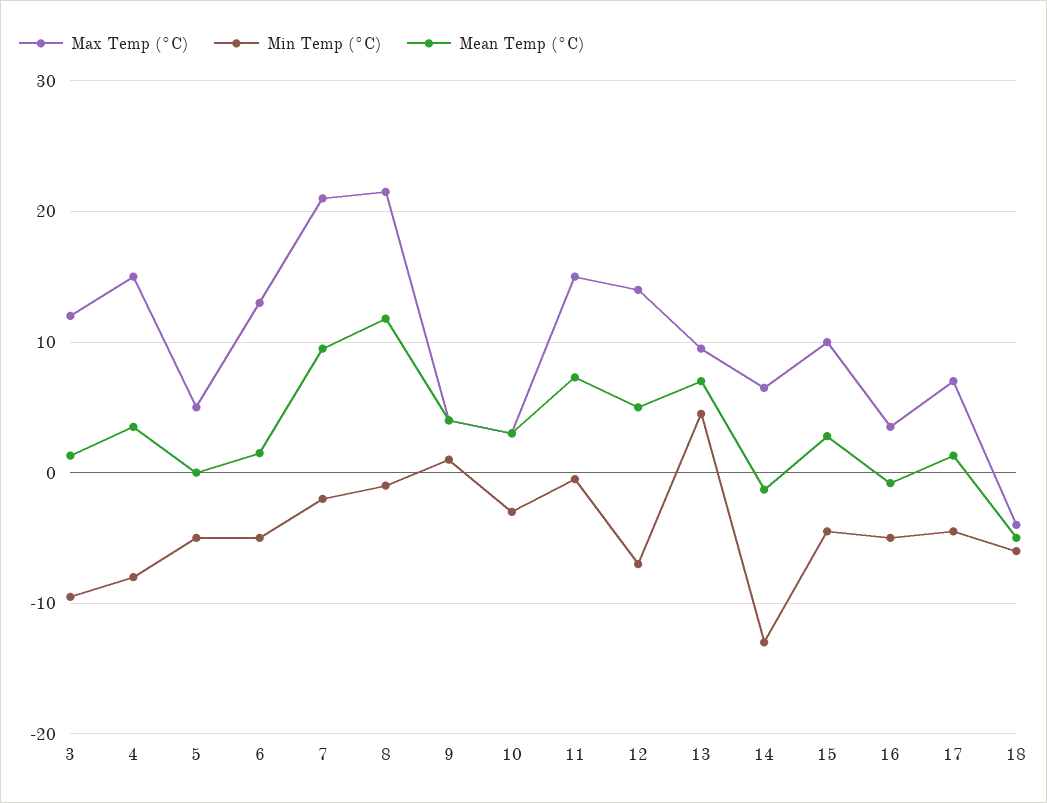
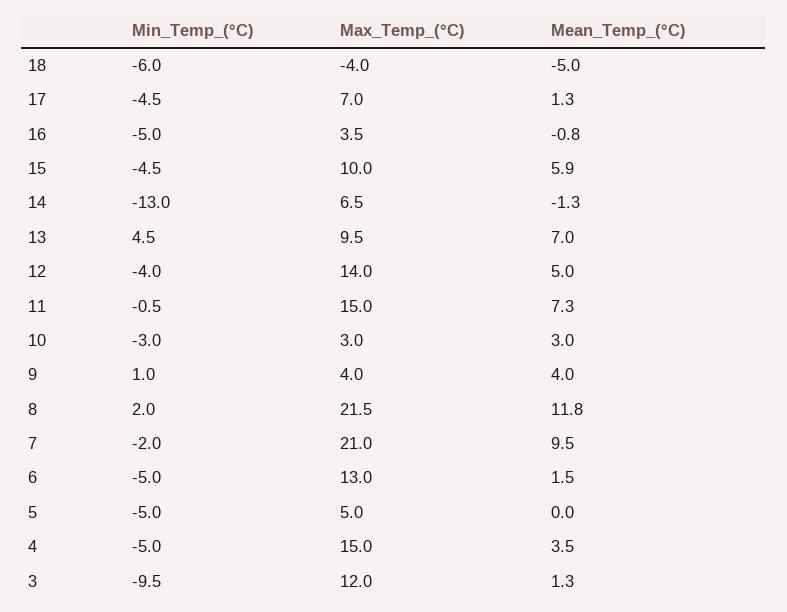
  {
    "Max Temp (°C)": {
      "3": 12,
      "4": 15,
      "5": 5,
      "6": 13,
      "7": 21,
      "8": 21.5,
      "9": 4,
      "10": 3,
      "11": 15,
      "12": 14,
      "13": 9.5,
      "14": 6.5,
      "15": 10,
      "16": 3.5,
      "17": 7,
      "18": -4
    },
    "Min Temp (°C)": {
      "3": -9.5,
-     "4": -8,
+     "4": -5,
      "5": -5,
      "6": -5,
      "7": -2,
-     "8": -1,
+     "8": 2,
      "9": 1,
      "10": -3,
      "11": -0.5,
-     "12": -7,
+     "12": -4,
      "13": 4.5,
      "14": -13,
      "15": -4.5,
      "16": -5,
      "17": -4.5,
      "18": -6
    },
    "Mean Temp (°C)": {
      "3": 1.3,
      "4": 3.5,
      "5": 0,
      "6": 1.5,
      "7": 9.5,
      "8": 11.8,
      "9": 4,
      "10": 3,
      "11": 7.3,
      "12": 5,
      "13": 7,
      "14": -1.3,
-     "15": 3,
+     "15": 5.9,
      "16": -0.8,
      "17": 1.3,
      "18": -5
    }
  }

